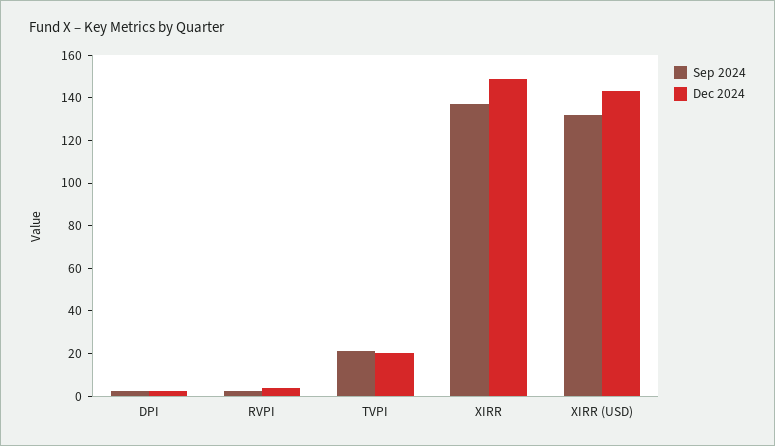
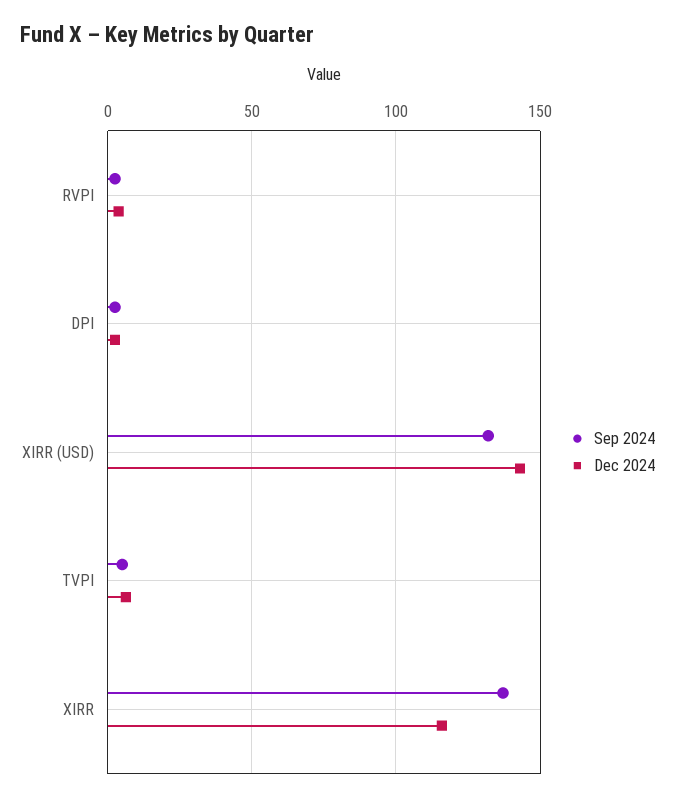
  {
    "Sep 2024": {
      "DPI": 5,
      "RVPI": 5,
-     "TVPI": 20,
+     "TVPI": 5,
      "XIRR": 135,
      "XIRR (USD)": 130
    },
    "Dec 2024": {
      "DPI": 5,
      "RVPI": 5,
-     "TVPI": 20,
+     "TVPI": 5,
-     "XIRR": 150,
+     "XIRR": 115,
      "XIRR (USD)": 145
    }
  }

